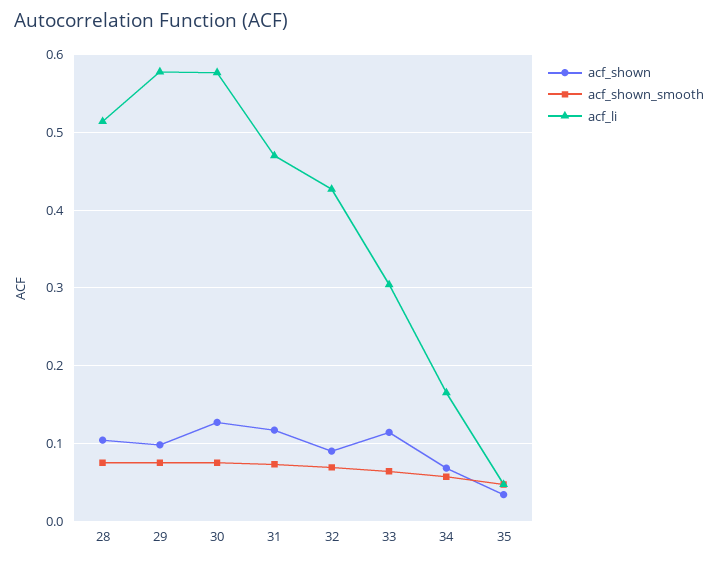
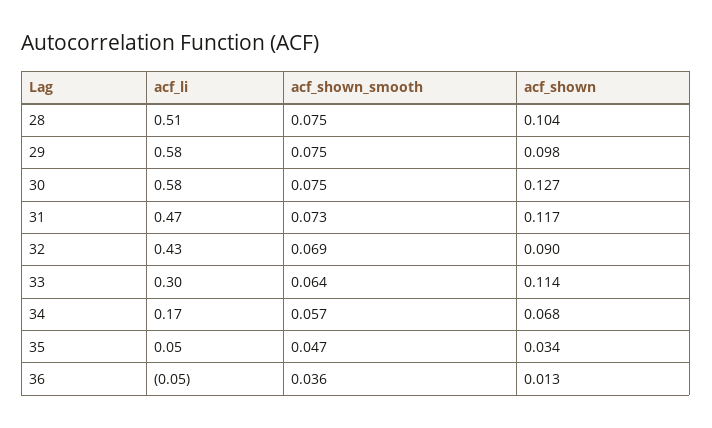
  {
    "acf_shown": {
      "28": 0.104,
      "29": 0.098,
      "30": 0.127,
      "31": 0.117,
      "32": 0.09,
      "33": 0.114,
      "34": 0.068,
-     "35": 0.034
+     "35": 0.034,
+     "36": 0.013
    },
    "acf_shown_smooth": {
      "28": 0.075,
      "29": 0.075,
      "30": 0.075,
      "31": 0.073,
      "32": 0.069,
      "33": 0.064,
      "34": 0.057,
-     "35": 0.047
+     "35": 0.047,
+     "36": 0.036
    },
    "acf_li": {
      "28": 0.51,
      "29": 0.58,
      "30": 0.58,
      "31": 0.47,
      "32": 0.43,
      "33": 0.3,
      "34": 0.17,
-     "35": 0.05
+     "35": 0.05,
+     "36": -0.05
    }
  }

